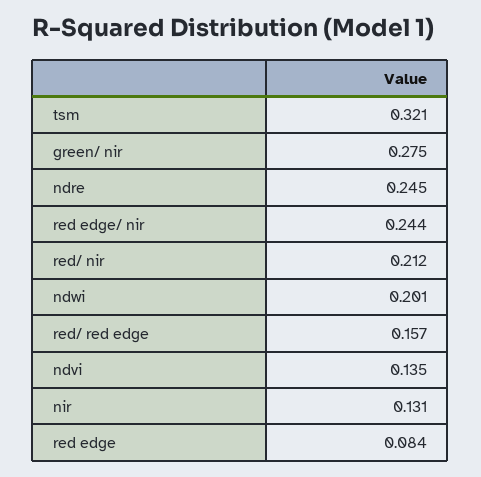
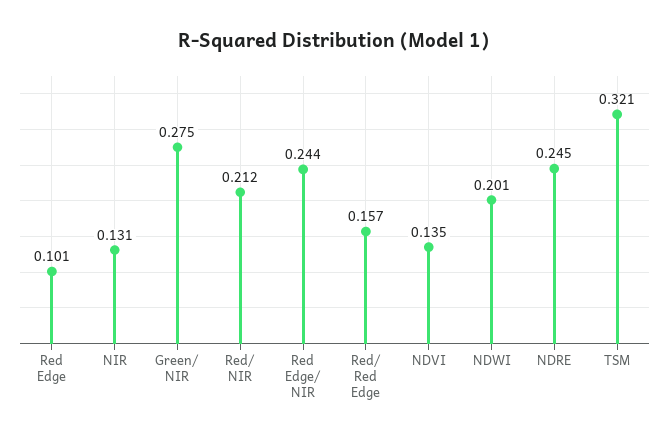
  {
    "tsm": 0.321,
    "green/ nir": 0.275,
    "ndre": 0.245,
    "red edge/ nir": 0.244,
    "red/ nir": 0.212,
    "ndwi": 0.201,
    "red/ red edge": 0.157,
    "ndvi": 0.135,
    "nir": 0.131,
-   "red edge": 0.084
+   "red edge": 0.101
  }

